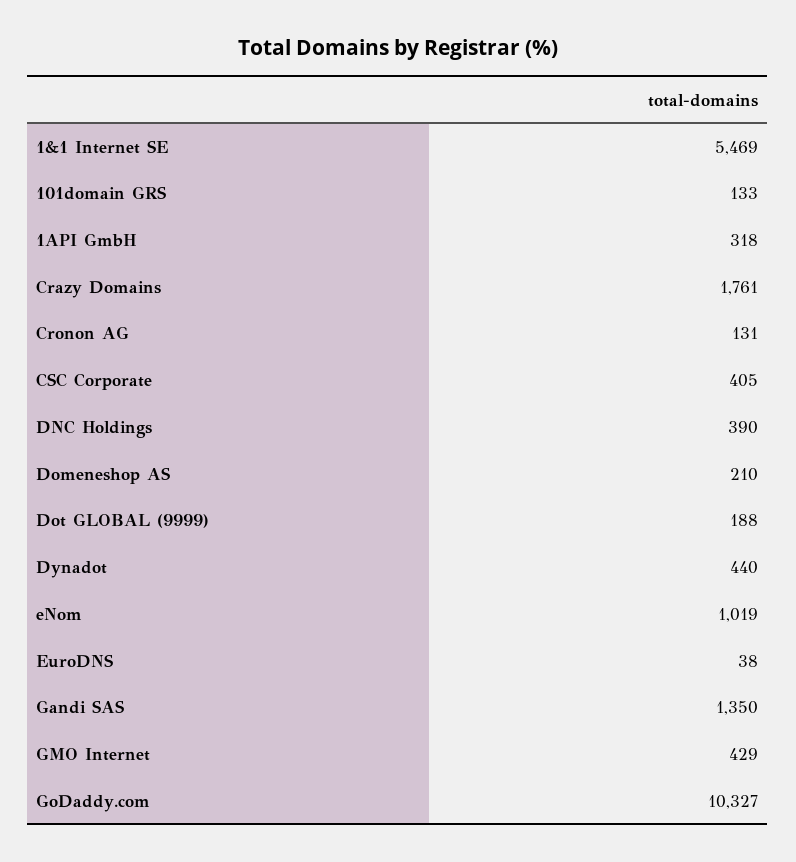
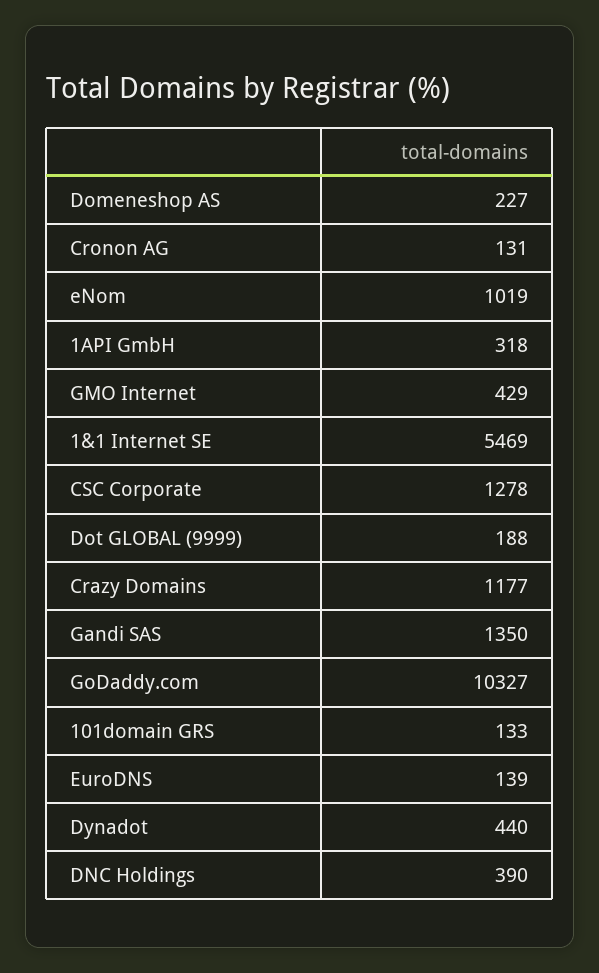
  {
    "1&1 Internet SE": 5469,
    "101domain GRS": 133,
    "1API GmbH": 318,
-   "Crazy Domains": 1761,
+   "Crazy Domains": 1177,
    "Cronon AG": 131,
-   "CSC Corporate": 405,
+   "CSC Corporate": 1278,
    "DNC Holdings": 390,
-   "Domeneshop AS": 210,
+   "Domeneshop AS": 227,
    "Dot GLOBAL (9999)": 188,
    "Dynadot": 440,
    "eNom": 1019,
-   "EuroDNS": 38,
+   "EuroDNS": 139,
    "Gandi SAS": 1350,
    "GMO Internet": 429,
    "GoDaddy.com": 10327
  }

